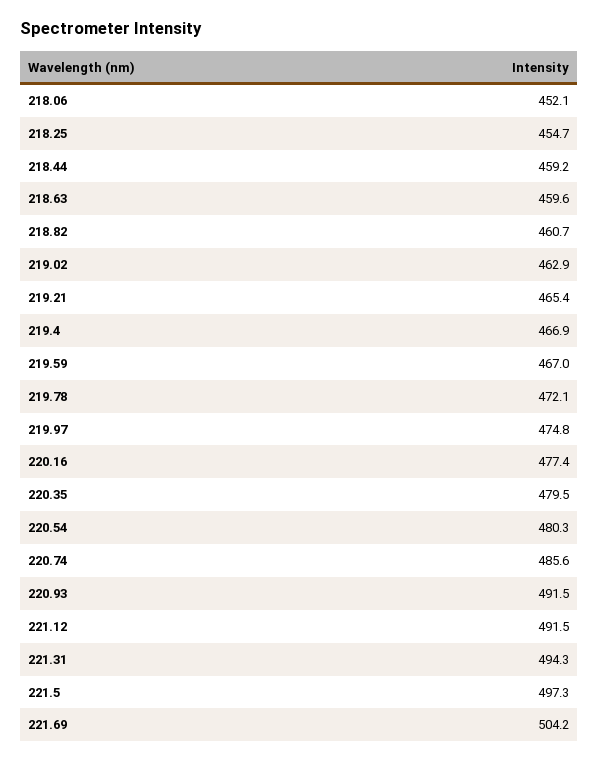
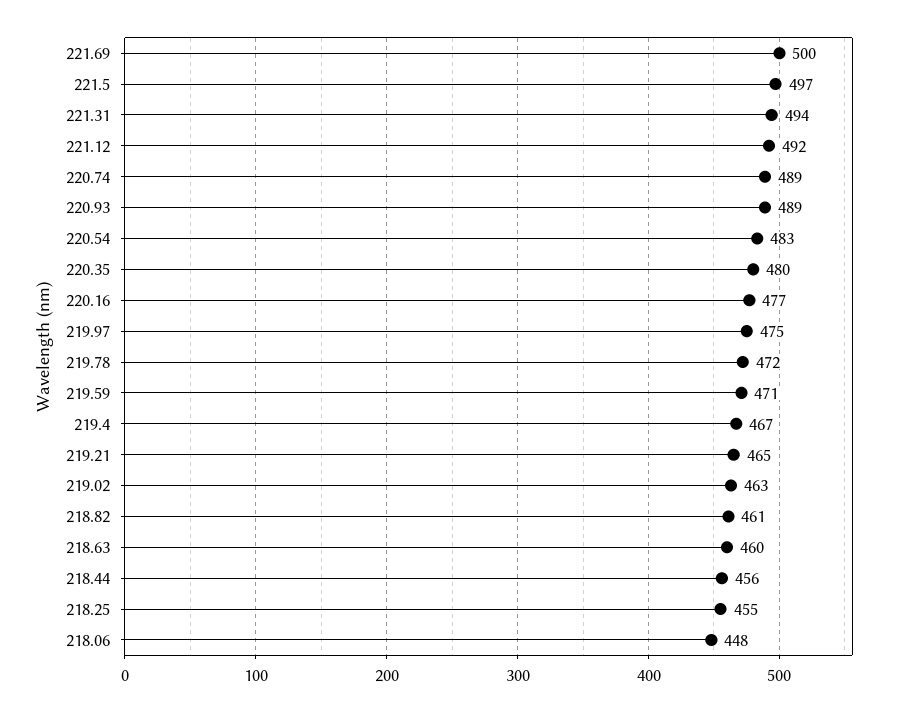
  {
-   "218.06": 452.1,
+   "218.06": 448,
    "218.25": 454.7,
-   "218.44": 459.2,
+   "218.44": 456,
    "218.63": 459.6,
    "218.82": 460.7,
    "219.02": 462.9,
    "219.21": 465.4,
    "219.4": 466.9,
-   "219.59": 467,
+   "219.59": 471,
    "219.78": 472.1,
    "219.97": 474.8,
    "220.16": 477.4,
    "220.35": 479.5,
-   "220.54": 480.3,
+   "220.54": 483,
-   "220.74": 485.6,
+   "220.74": 489,
-   "220.93": 491.5,
+   "220.93": 489,
    "221.12": 491.5,
    "221.31": 494.3,
    "221.5": 497.3,
-   "221.69": 504.2
+   "221.69": 500
  }

